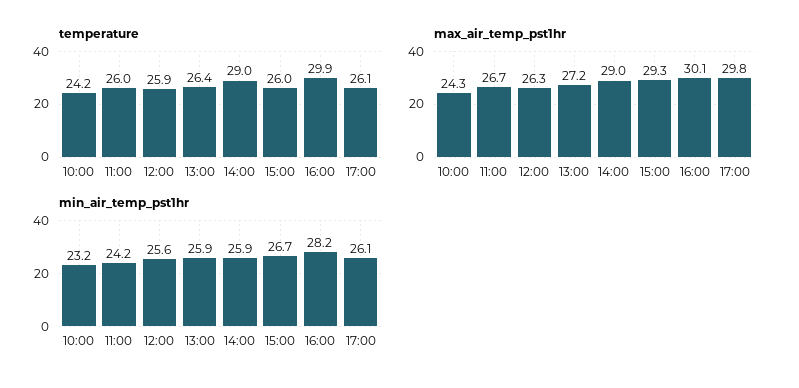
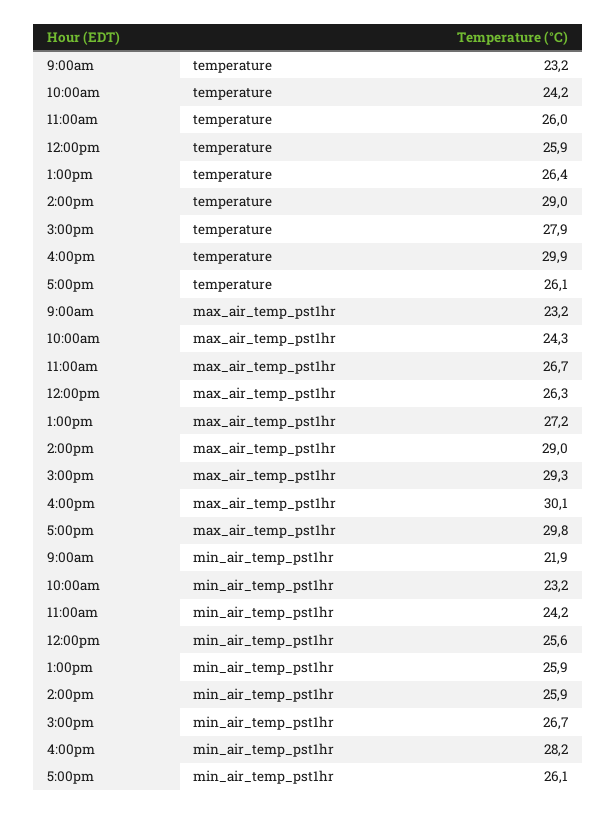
  {
    "temperature": {
      "10:00": 24.2,
      "11:00": 26,
      "12:00": 25.9,
      "13:00": 26.4,
      "14:00": 29,
-     "15:00": 26,
+     "15:00": 27.9,
      "16:00": 29.9,
-     "17:00": 26.1
+     "17:00": 26.1,
+     "9:00am": 23.2
    },
    "max_air_temp_pst1hr": {
      "10:00": 24.3,
      "11:00": 26.7,
      "12:00": 26.3,
      "13:00": 27.2,
      "14:00": 29,
      "15:00": 29.3,
      "16:00": 30.1,
-     "17:00": 29.8
+     "17:00": 29.8,
+     "9:00am": 23.2
    },
    "min_air_temp_pst1hr": {
      "10:00": 23.2,
      "11:00": 24.2,
      "12:00": 25.6,
      "13:00": 25.9,
      "14:00": 25.9,
      "15:00": 26.7,
      "16:00": 28.2,
-     "17:00": 26.1
+     "17:00": 26.1,
+     "9:00am": 21.9
    }
  }

